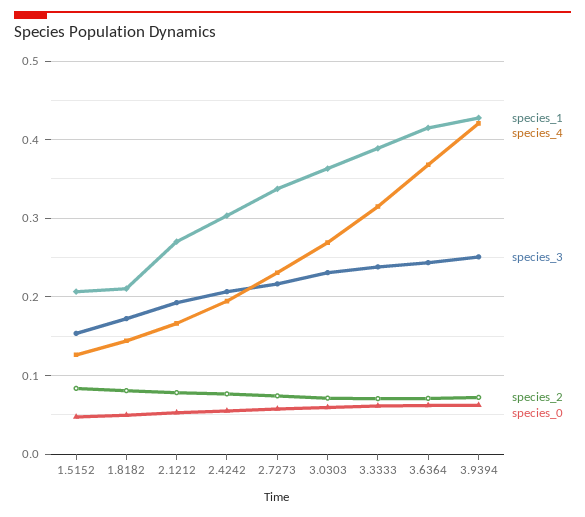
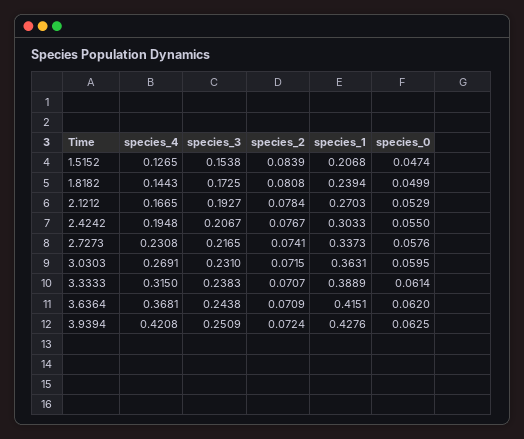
  {
    "species_1": {
      "1.5152": 0.2068,
-     "1.8182": 0.21,
+     "1.8182": 0.2394,
      "2.1212": 0.2703,
      "2.4242": 0.3033,
      "2.7273": 0.3373,
      "3.0303": 0.3631,
      "3.3333": 0.3889,
      "3.6364": 0.4151,
      "3.9394": 0.4276
    },
    "species_4": {
      "1.5152": 0.1265,
      "1.8182": 0.1443,
      "2.1212": 0.1665,
      "2.4242": 0.1948,
      "2.7273": 0.2308,
      "3.0303": 0.2691,
      "3.3333": 0.315,
      "3.6364": 0.3681,
      "3.9394": 0.4208
    },
    "species_3": {
      "1.5152": 0.1538,
      "1.8182": 0.1725,
      "2.1212": 0.1927,
      "2.4242": 0.2067,
      "2.7273": 0.2165,
      "3.0303": 0.231,
      "3.3333": 0.2383,
      "3.6364": 0.2438,
      "3.9394": 0.2509
    },
    "species_2": {
      "1.5152": 0.0839,
      "1.8182": 0.0808,
      "2.1212": 0.0784,
      "2.4242": 0.0767,
      "2.7273": 0.0741,
      "3.0303": 0.0715,
      "3.3333": 0.0707,
      "3.6364": 0.0709,
      "3.9394": 0.0724
    },
    "species_0": {
      "1.5152": 0.0474,
      "1.8182": 0.0499,
      "2.1212": 0.0529,
      "2.4242": 0.055,
      "2.7273": 0.0576,
      "3.0303": 0.0595,
      "3.3333": 0.0614,
      "3.6364": 0.062,
      "3.9394": 0.0625
    }
  }

